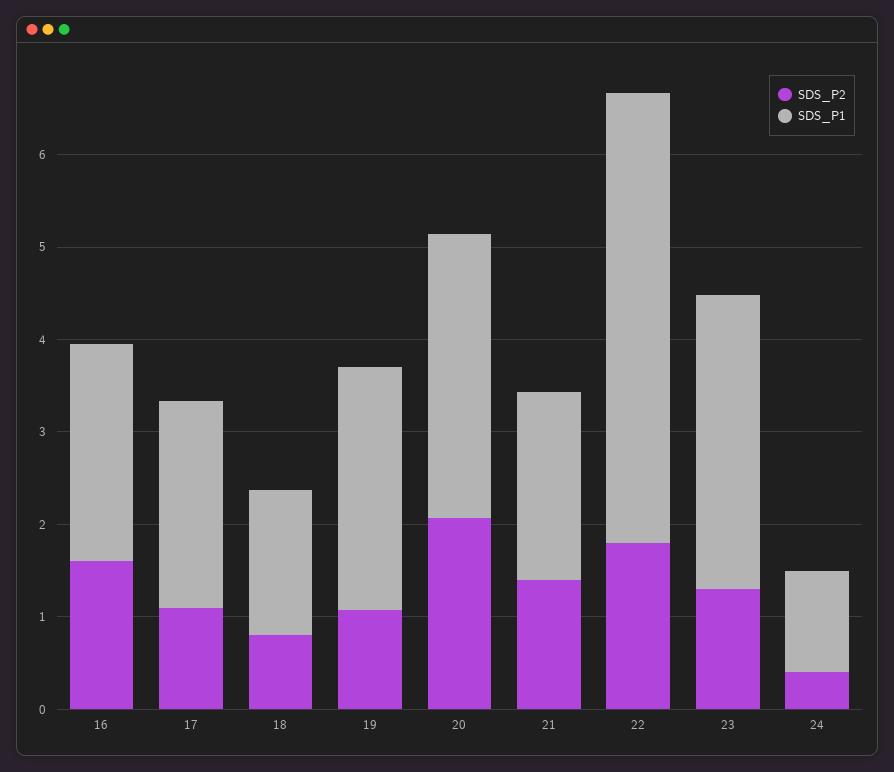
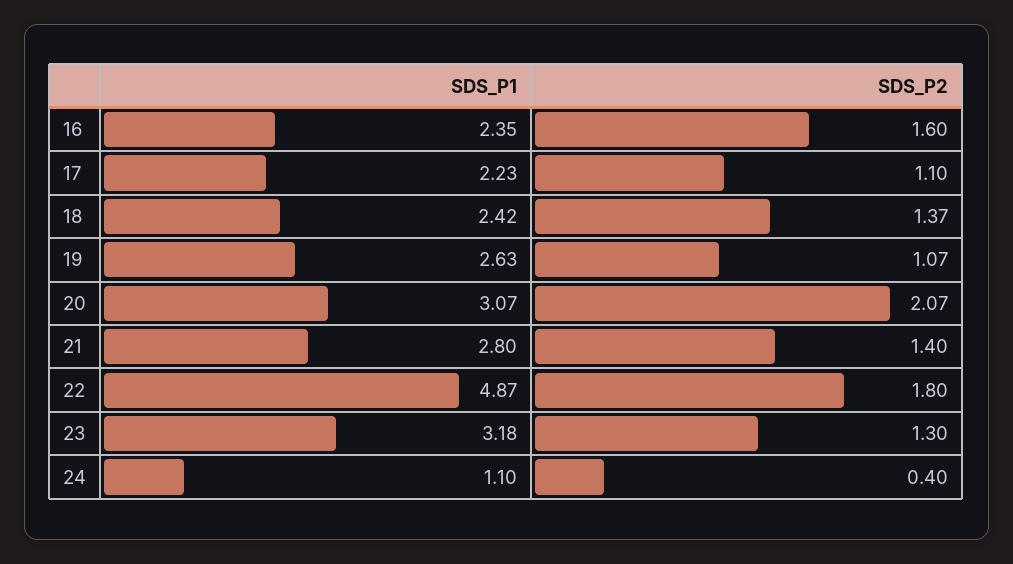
  {
    "SDS_P2": {
      "16": 1.6,
      "17": 1.1,
-     "18": 0.8,
+     "18": 1.37,
      "19": 1.07,
      "20": 2.07,
      "21": 1.4,
      "22": 1.8,
      "23": 1.3,
      "24": 0.4
    },
    "SDS_P1": {
      "16": 2.35,
      "17": 2.23,
-     "18": 1.6,
+     "18": 2.42,
      "19": 2.63,
      "20": 3.07,
-     "21": 2,
+     "21": 2.8,
      "22": 4.87,
      "23": 3.18,
      "24": 1.1
    }
  }

